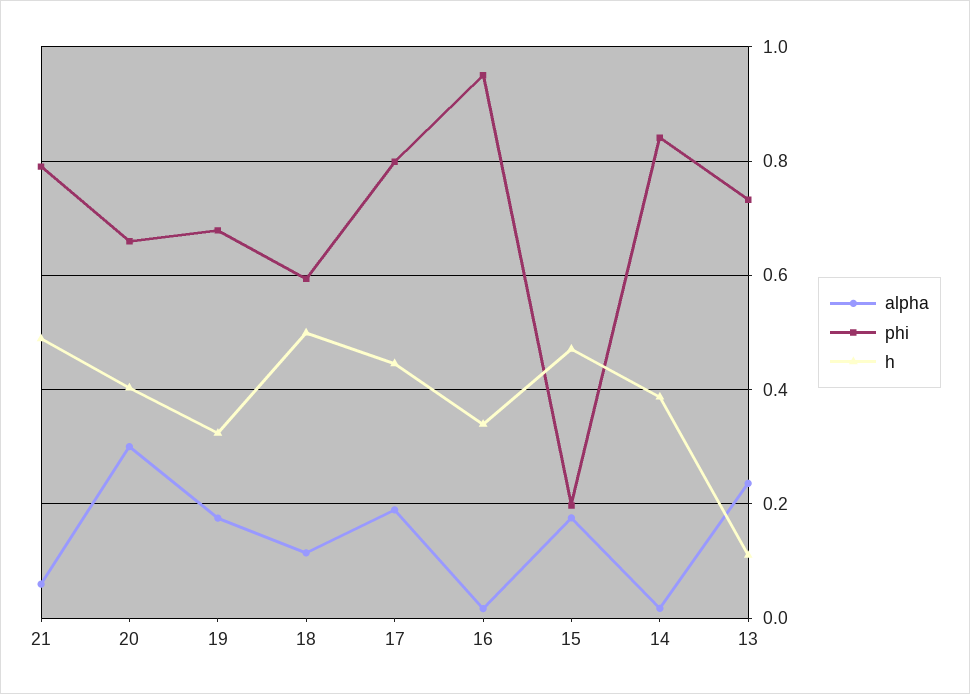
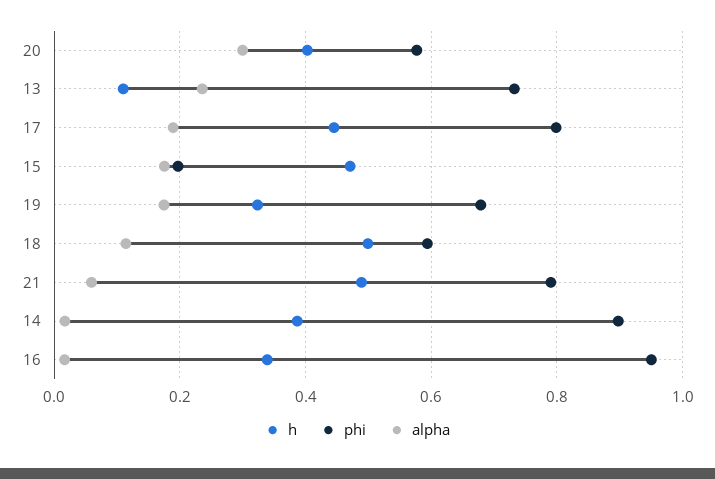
  {
    "alpha": {
      "21": 0.06,
      "20": 0.3,
      "19": 0.18,
      "18": 0.12,
      "17": 0.18,
      "16": 0.02,
      "15": 0.18,
      "14": 0.02,
      "13": 0.24
    },
    "phi": {
      "21": 0.8,
-     "20": 0.66,
+     "20": 0.58,
      "19": 0.68,
      "18": 0.6,
      "17": 0.8,
      "16": 0.96,
      "15": 0.2,
-     "14": 0.84,
+     "14": 0.9,
      "13": 0.74
    },
    "h": {
      "21": 0.48,
      "20": 0.4,
      "19": 0.32,
      "18": 0.5,
      "17": 0.44,
      "16": 0.34,
      "15": 0.48,
      "14": 0.38,
      "13": 0.12
    }
  }

